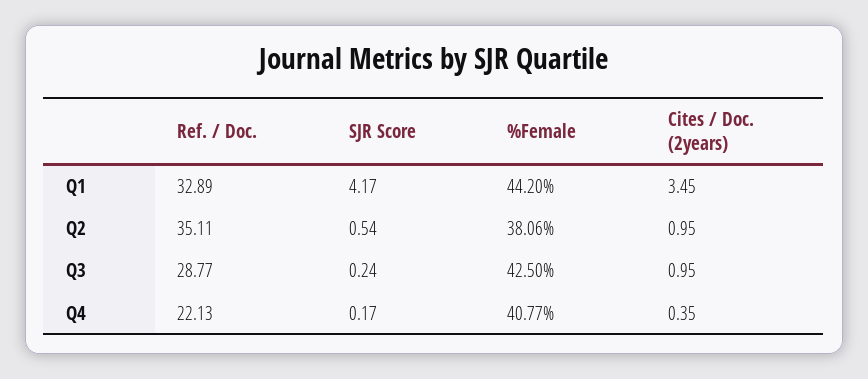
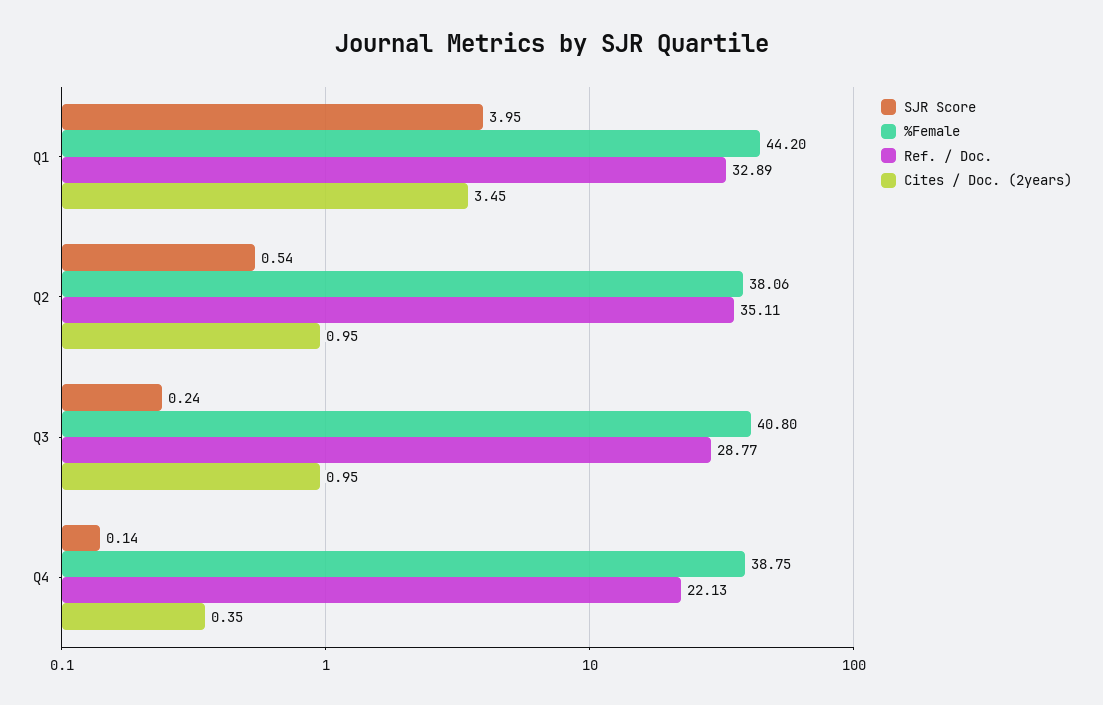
  {
    "Ref. / Doc.": {
      "Q1": 32.89,
      "Q2": 35.11,
      "Q3": 28.77,
      "Q4": 22.13
    },
    "SJR Score": {
-     "Q1": 4.17,
+     "Q1": 3.95,
      "Q2": 0.54,
      "Q3": 0.24,
-     "Q4": 0.17
+     "Q4": 0.14
    },
    "%Female": {
      "Q1": 44.2,
      "Q2": 38.06,
-     "Q3": 42.5,
+     "Q3": 40.8,
-     "Q4": 40.77
+     "Q4": 38.75
    },
    "Cites / Doc. (2years)": {
      "Q1": 3.45,
      "Q2": 0.95,
      "Q3": 0.95,
      "Q4": 0.35
    }
  }

